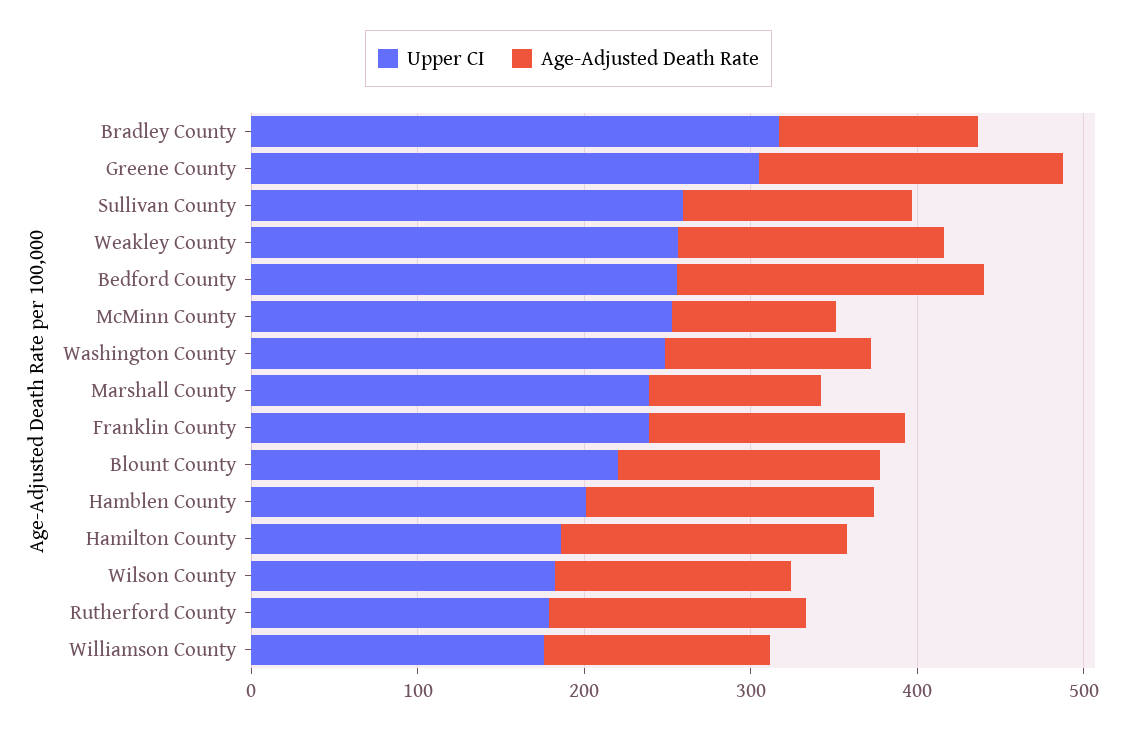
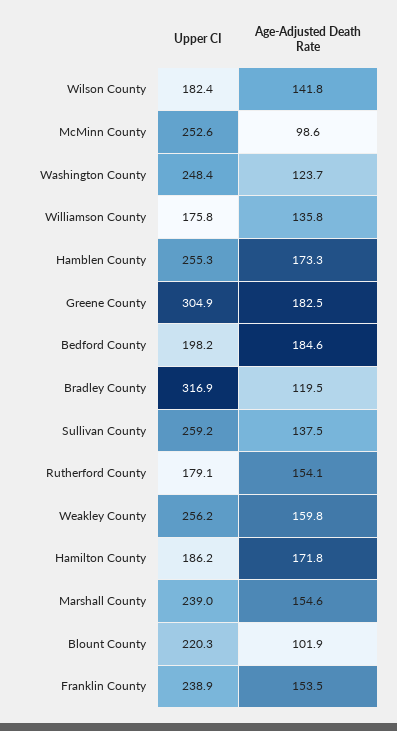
  {
    "Upper CI": {
      "Bradley County": 316.9,
      "Greene County": 304.9,
      "Sullivan County": 259.2,
      "Weakley County": 256.2,
-     "Bedford County": 260,
+     "Bedford County": 198.2,
      "McMinn County": 252.6,
      "Washington County": 248.4,
      "Marshall County": 239,
      "Franklin County": 238.9,
      "Blount County": 220.3,
-     "Hamblen County": 200,
+     "Hamblen County": 255.3,
      "Hamilton County": 186.2,
      "Wilson County": 182.4,
      "Rutherford County": 179.1,
      "Williamson County": 175.8
    },
    "Age-Adjusted Death Rate": {
      "Bradley County": 119.5,
      "Greene County": 182.5,
      "Sullivan County": 137.5,
      "Weakley County": 159.8,
      "Bedford County": 184.6,
      "McMinn County": 98.6,
      "Washington County": 123.7,
-     "Marshall County": 100,
+     "Marshall County": 154.6,
      "Franklin County": 153.5,
-     "Blount County": 160,
+     "Blount County": 101.9,
      "Hamblen County": 173.3,
      "Hamilton County": 171.8,
      "Wilson County": 141.8,
      "Rutherford County": 154.1,
      "Williamson County": 135.8
    }
  }

